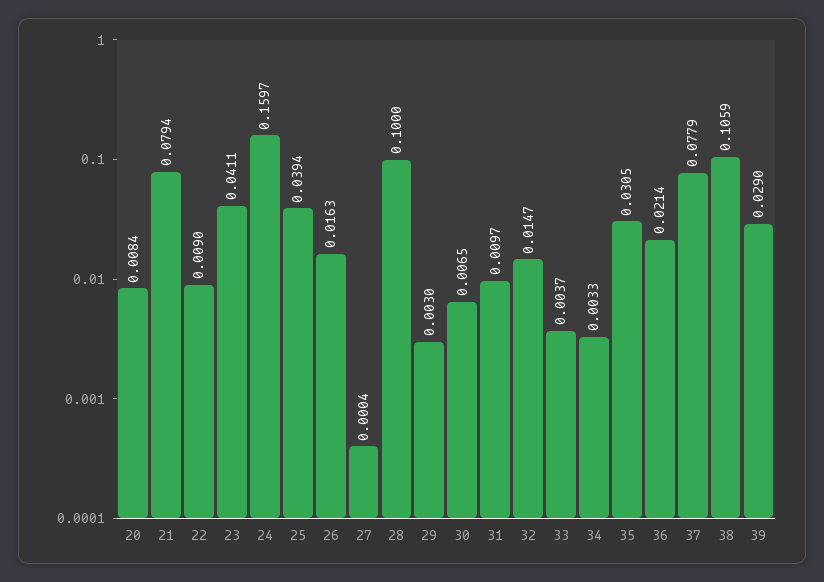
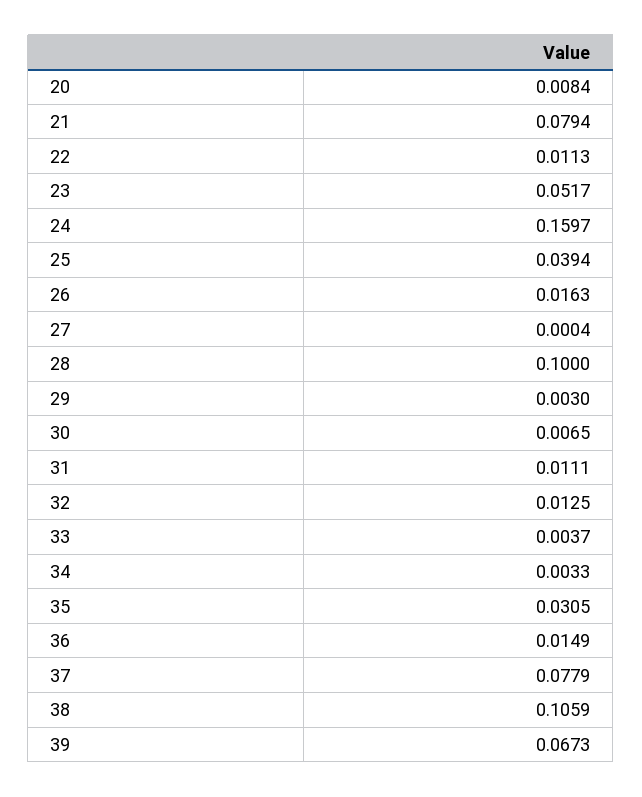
  {
    "20": 0.0084,
    "21": 0.0794,
-   "22": 0.009,
+   "22": 0.0113,
-   "23": 0.0411,
+   "23": 0.0517,
    "24": 0.1597,
    "25": 0.0394,
    "26": 0.0163,
    "27": 0.0004,
    "28": 0.1,
    "29": 0.003,
    "30": 0.0065,
-   "31": 0.0097,
+   "31": 0.0111,
-   "32": 0.0147,
+   "32": 0.0125,
    "33": 0.0037,
    "34": 0.0033,
    "35": 0.0305,
-   "36": 0.0214,
+   "36": 0.0149,
    "37": 0.0779,
    "38": 0.1059,
-   "39": 0.029
+   "39": 0.0673
  }

